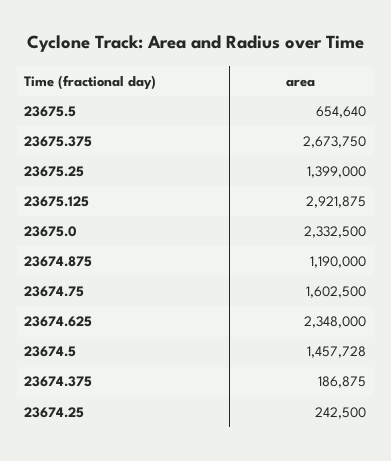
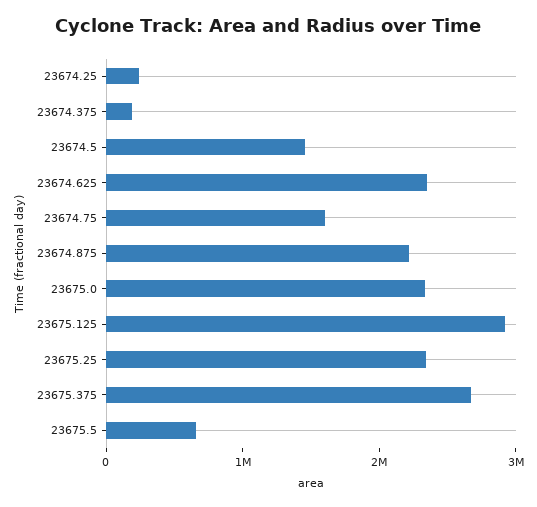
  {
    "23675.5": 654640,
    "23675.375": 2673750,
-   "23675.25": 1399000,
+   "23675.25": 2400000,
    "23675.125": 2921875,
    "23675.0": 2332500,
-   "23674.875": 1190000,
+   "23674.875": 2200000,
    "23674.75": 1602500,
    "23674.625": 2348000,
    "23674.5": 1457728,
    "23674.375": 186875,
    "23674.25": 242500
  }

